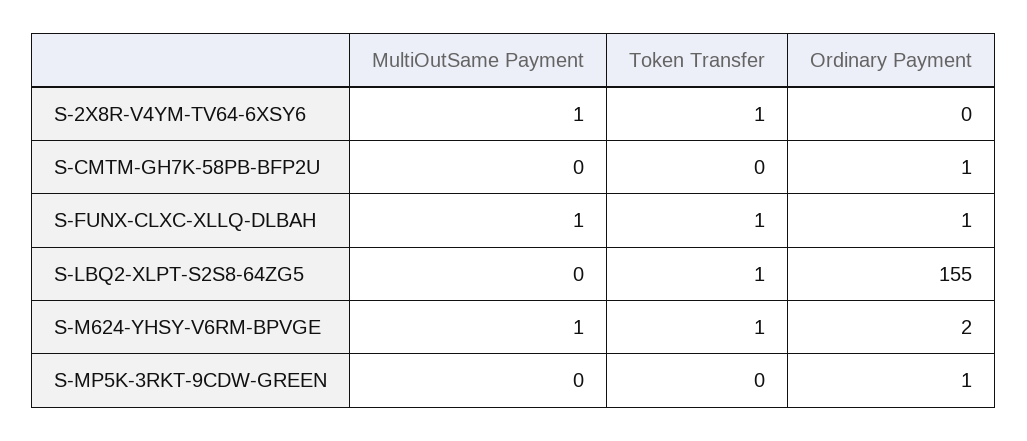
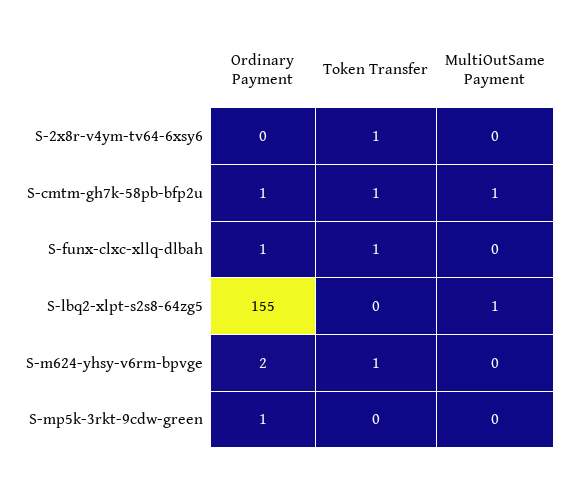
  {
    "MultiOutSame Payment": {
-     "S-2X8R-V4YM-TV64-6XSY6": 1,
+     "S-2X8R-V4YM-TV64-6XSY6": 0,
-     "S-CMTM-GH7K-58PB-BFP2U": 0,
+     "S-CMTM-GH7K-58PB-BFP2U": 1,
-     "S-FUNX-CLXC-XLLQ-DLBAH": 1,
+     "S-FUNX-CLXC-XLLQ-DLBAH": 0,
-     "S-LBQ2-XLPT-S2S8-64ZG5": 0,
+     "S-LBQ2-XLPT-S2S8-64ZG5": 1,
-     "S-M624-YHSY-V6RM-BPVGE": 1,
+     "S-M624-YHSY-V6RM-BPVGE": 0,
      "S-MP5K-3RKT-9CDW-GREEN": 0
    },
    "Token Transfer": {
      "S-2X8R-V4YM-TV64-6XSY6": 1,
-     "S-CMTM-GH7K-58PB-BFP2U": 0,
+     "S-CMTM-GH7K-58PB-BFP2U": 1,
      "S-FUNX-CLXC-XLLQ-DLBAH": 1,
-     "S-LBQ2-XLPT-S2S8-64ZG5": 1,
+     "S-LBQ2-XLPT-S2S8-64ZG5": 0,
      "S-M624-YHSY-V6RM-BPVGE": 1,
      "S-MP5K-3RKT-9CDW-GREEN": 0
    },
    "Ordinary Payment": {
      "S-2X8R-V4YM-TV64-6XSY6": 0,
      "S-CMTM-GH7K-58PB-BFP2U": 1,
      "S-FUNX-CLXC-XLLQ-DLBAH": 1,
      "S-LBQ2-XLPT-S2S8-64ZG5": 155,
      "S-M624-YHSY-V6RM-BPVGE": 2,
      "S-MP5K-3RKT-9CDW-GREEN": 1
    }
  }

